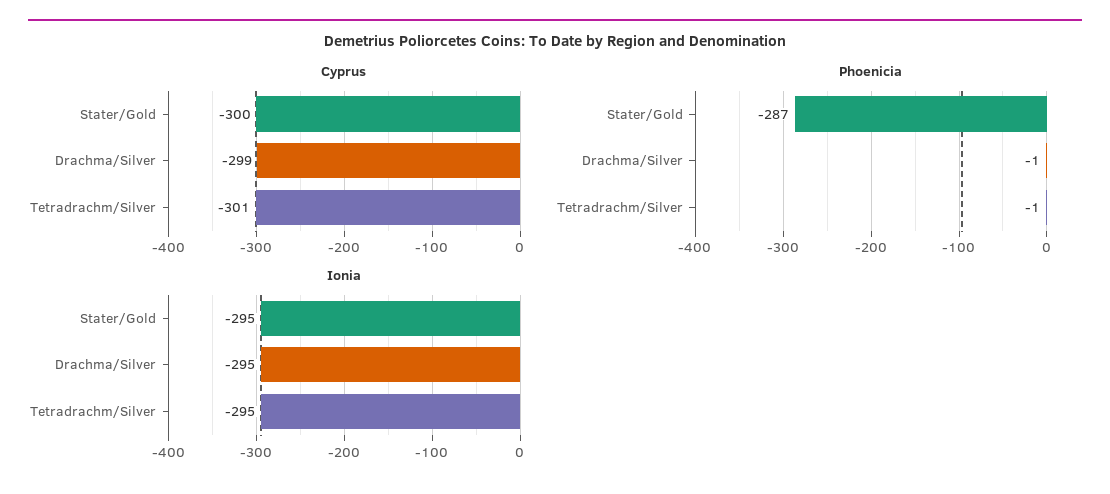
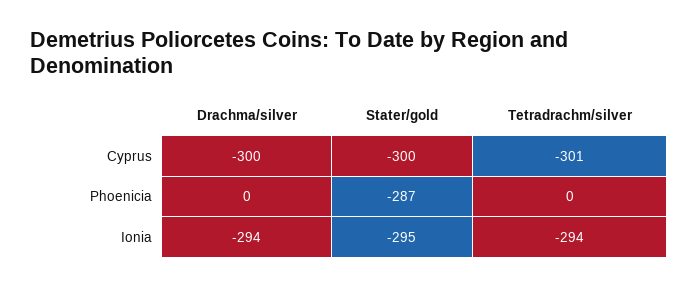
  {
    "Cyprus": {
      "Stater/Gold": -300,
-     "Drachma/Silver": -299,
+     "Drachma/Silver": -300,
      "Tetradrachm/Silver": -301
    },
    "Phoenicia": {
      "Stater/Gold": -287,
-     "Drachma/Silver": -1,
+     "Drachma/Silver": 0,
-     "Tetradrachm/Silver": -1
+     "Tetradrachm/Silver": 0
    },
    "Ionia": {
      "Stater/Gold": -295,
-     "Drachma/Silver": -295,
+     "Drachma/Silver": -294,
-     "Tetradrachm/Silver": -295
+     "Tetradrachm/Silver": -294
    }
  }

